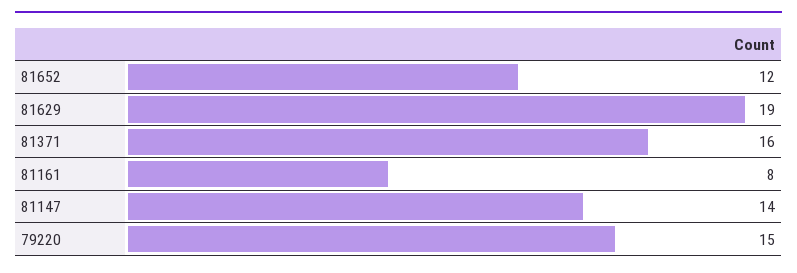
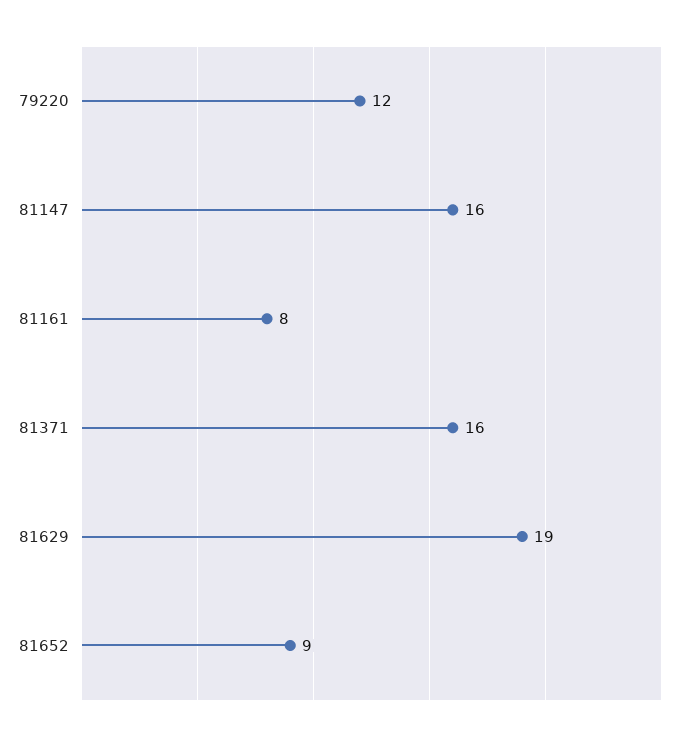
  {
-   "81652": 12,
+   "81652": 9,
    "81629": 19,
    "81371": 16,
    "81161": 8,
-   "81147": 14,
+   "81147": 16,
-   "79220": 15
+   "79220": 12
  }

